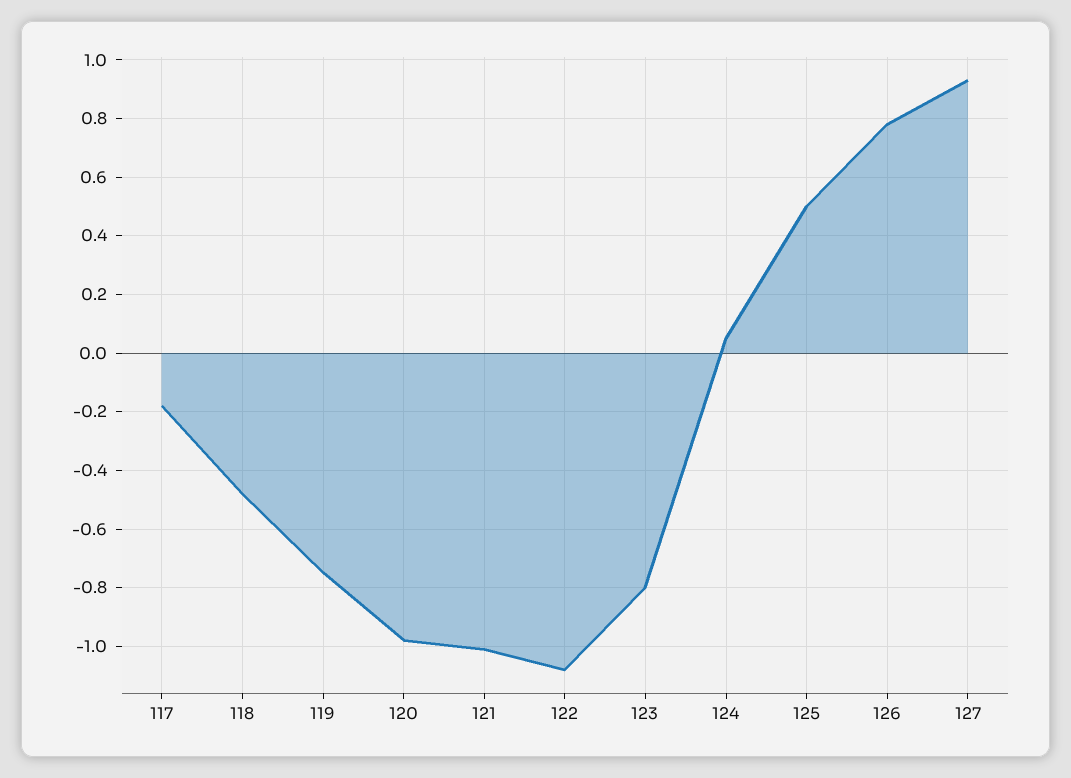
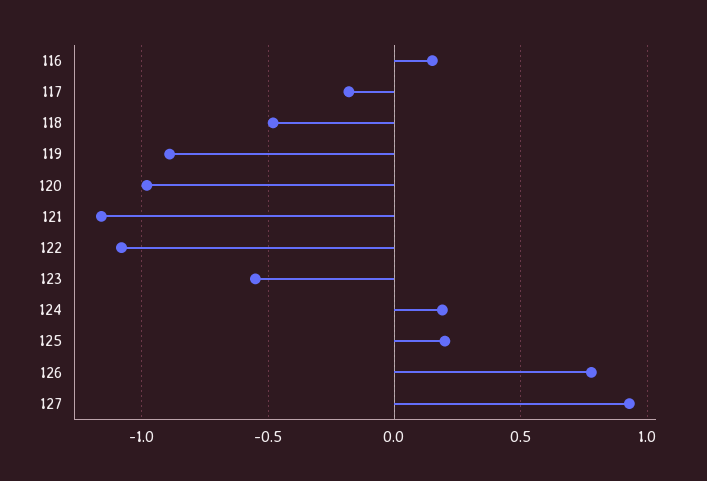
  {
    "117": -0.2,
    "118": -0.5,
-   "119": -0.75,
+   "119": -0.9,
    "120": -1,
-   "121": -1,
+   "121": -1.15,
    "122": -1.1,
-   "123": -0.8,
+   "123": -0.55,
-   "124": 0.05,
+   "124": 0.2,
-   "125": 0.5,
+   "125": 0.2,
    "126": 0.8,
-   "127": 0.95
+   "127": 0.95,
+   "116": 0.15
  }

